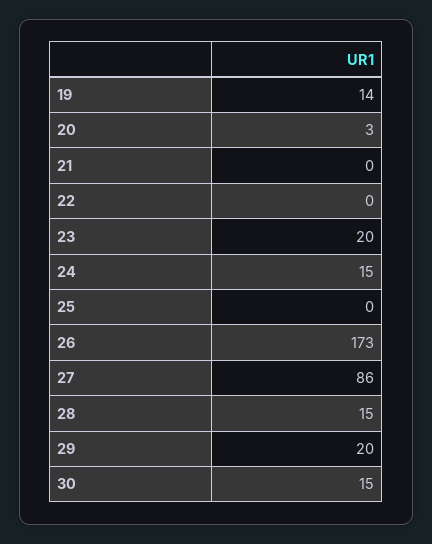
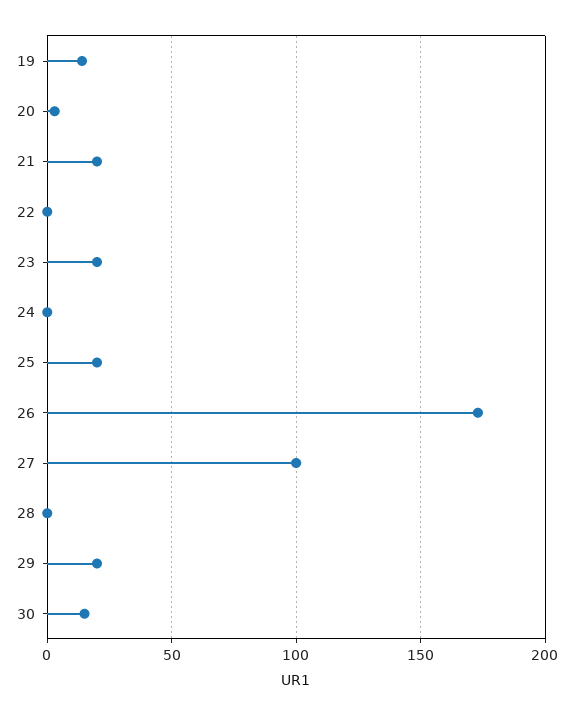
  {
    "19": 14,
    "20": 3,
-   "21": 0,
+   "21": 20,
    "22": 0,
    "23": 20,
-   "24": 15,
+   "24": 0,
-   "25": 0,
+   "25": 20,
    "26": 173,
-   "27": 86,
+   "27": 100,
-   "28": 15,
+   "28": 0,
    "29": 20,
    "30": 15
  }

